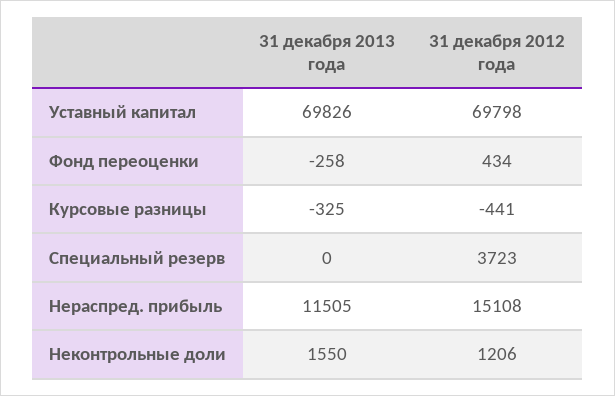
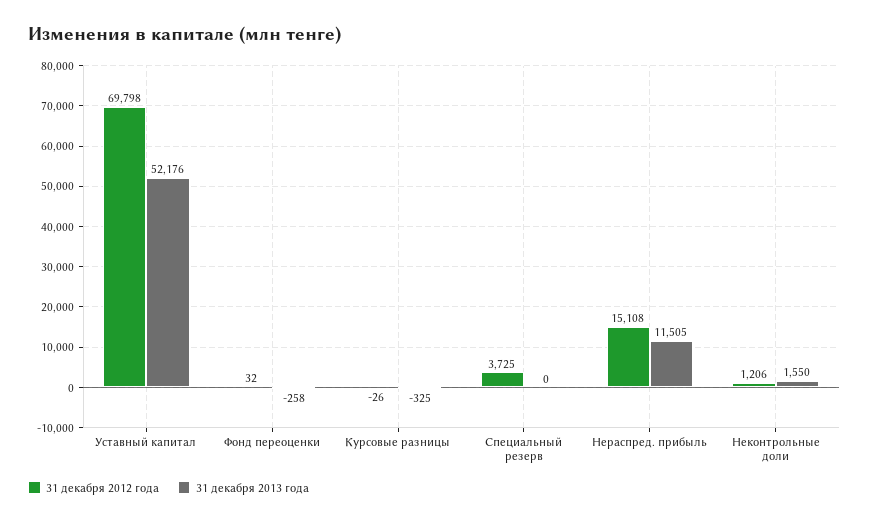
  {
    "31 декабря 2013 года": {
-     "Уставный капитал": 69826,
+     "Уставный капитал": 52176,
      "Фонд переоценки": -258,
      "Курсовые разницы": -325,
      "Специальный резерв": 0,
      "Нераспред. прибыль": 11505,
      "Неконтрольные доли": 1550
    },
    "31 декабря 2012 года": {
      "Уставный капитал": 69798,
-     "Фонд переоценки": 434,
+     "Фонд переоценки": 32,
-     "Курсовые разницы": -441,
+     "Курсовые разницы": -26,
-     "Специальный резерв": 3723,
+     "Специальный резерв": 3725,
      "Нераспред. прибыль": 15108,
      "Неконтрольные доли": 1206
    }
  }

